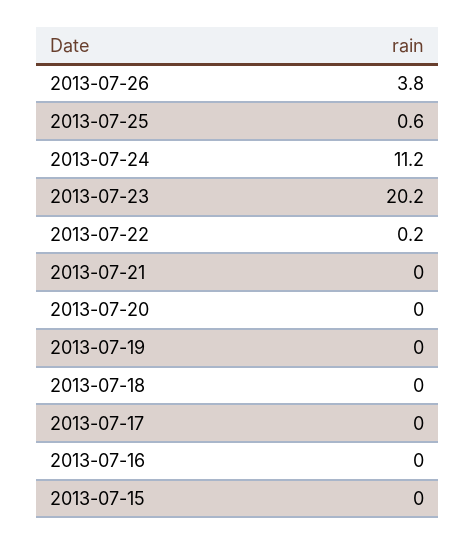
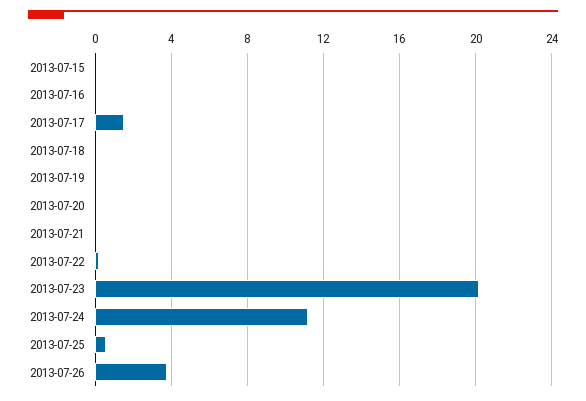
  {
    "2013-07-26": 3.8,
    "2013-07-25": 0.6,
    "2013-07-24": 11.2,
    "2013-07-23": 20.2,
    "2013-07-22": 0.2,
    "2013-07-21": 0,
    "2013-07-20": 0,
    "2013-07-19": 0,
    "2013-07-18": 0,
-   "2013-07-17": 0,
+   "2013-07-17": 1.5,
    "2013-07-16": 0,
    "2013-07-15": 0
  }

